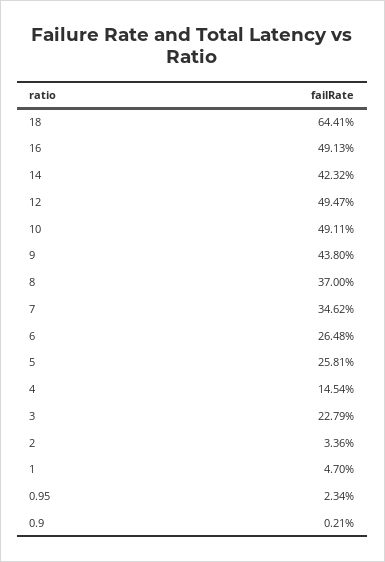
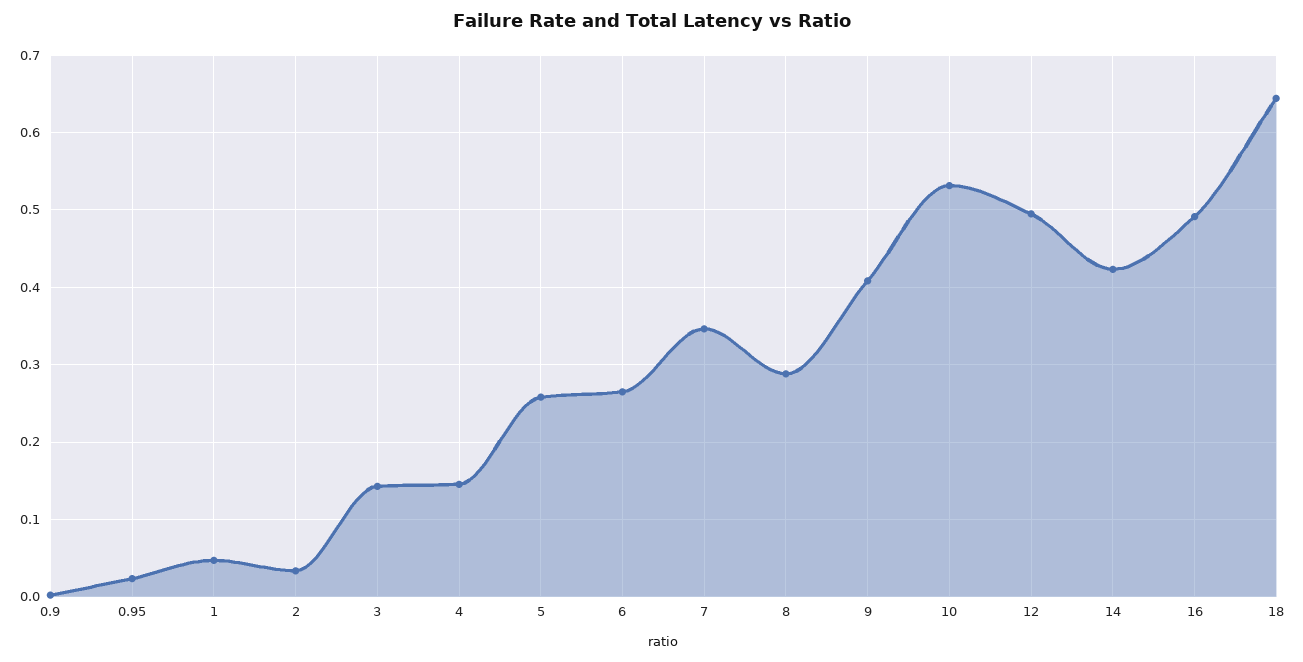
  {
    "18": 0.6441,
    "16": 0.4913,
    "14": 0.4232,
    "12": 0.4947,
-   "10": 0.4911,
+   "10": 0.53,
-   "9": 0.438,
+   "9": 0.41,
-   "8": 0.37,
+   "8": 0.29,
    "7": 0.3462,
    "6": 0.2648,
    "5": 0.2581,
    "4": 0.1454,
-   "3": 0.2279,
+   "3": 0.14,
    "2": 0.0336,
    "1": 0.047,
    "0.95": 0.0234,
    "0.9": 0.0021
  }

